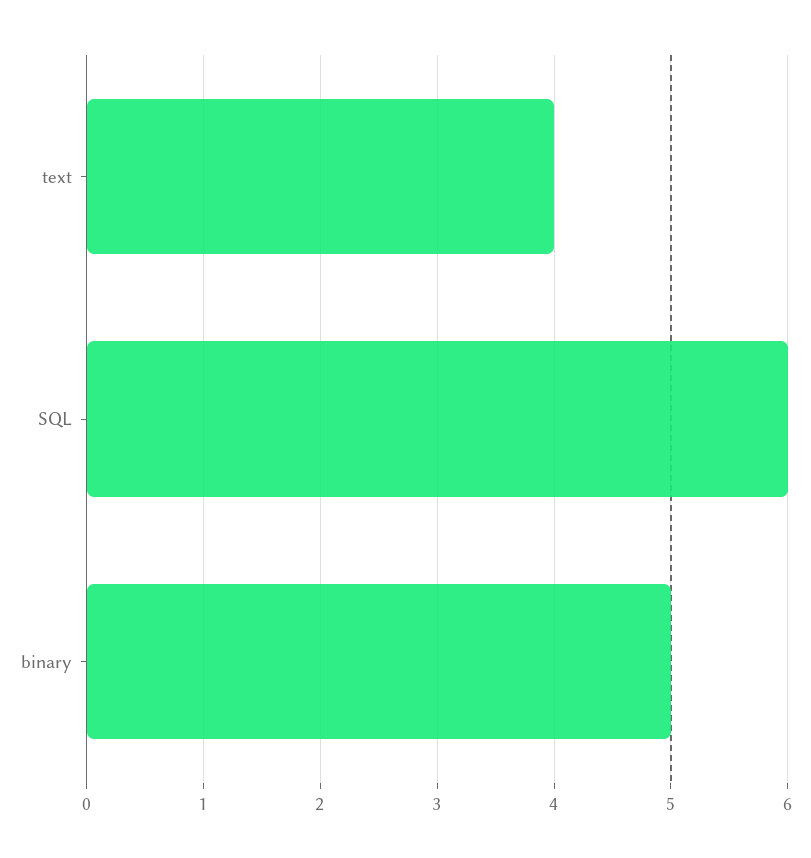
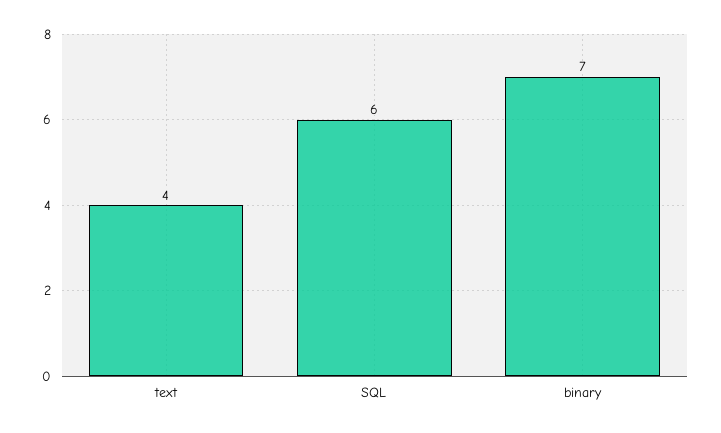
  {
    "text": 4,
    "SQL": 6,
-   "binary": 5
+   "binary": 7
  }

